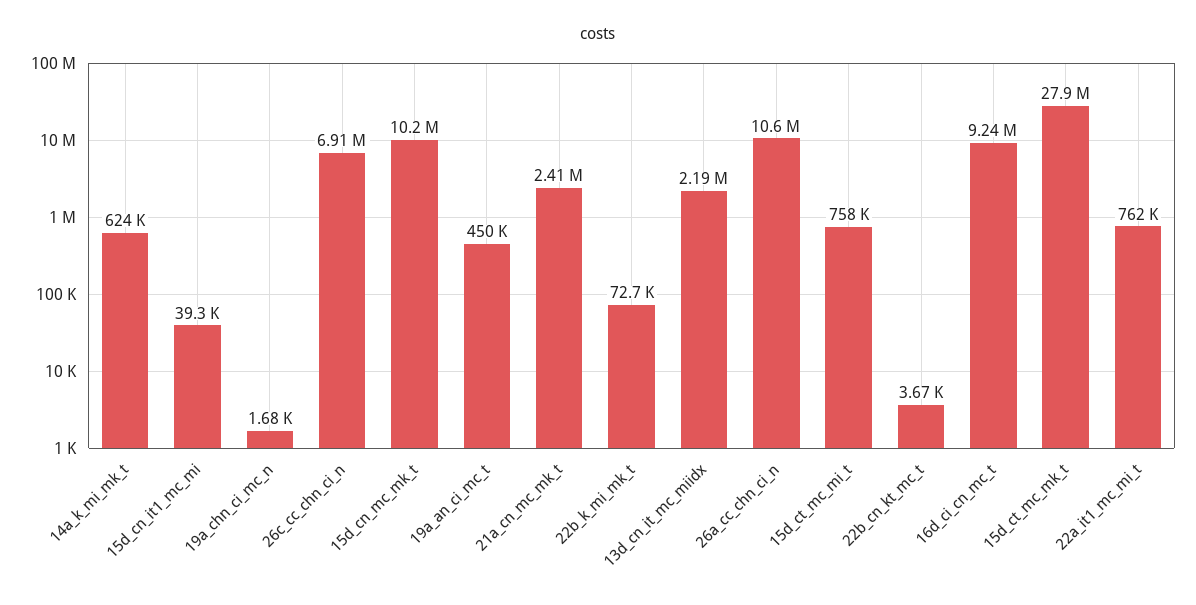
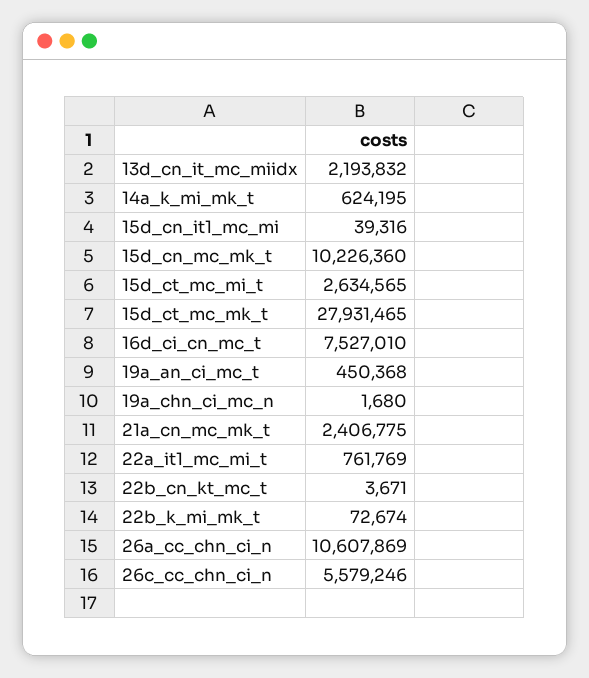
  {
    "14a_k_mi_mk_t": 624195,
    "15d_cn_it1_mc_mi": 39316,
    "19a_chn_ci_mc_n": 1680,
-   "26c_cc_chn_ci_n": 6910000,
+   "26c_cc_chn_ci_n": 5579246,
    "15d_cn_mc_mk_t": 10226360,
    "19a_an_ci_mc_t": 450368,
    "21a_cn_mc_mk_t": 2406775,
    "22b_k_mi_mk_t": 72674,
    "13d_cn_it_mc_miidx": 2193832,
    "26a_cc_chn_ci_n": 10607869,
-   "15d_ct_mc_mi_t": 758000,
+   "15d_ct_mc_mi_t": 2634565,
    "22b_cn_kt_mc_t": 3671,
-   "16d_ci_cn_mc_t": 9240000,
+   "16d_ci_cn_mc_t": 7527010,
    "15d_ct_mc_mk_t": 27931465,
    "22a_it1_mc_mi_t": 761769
  }

